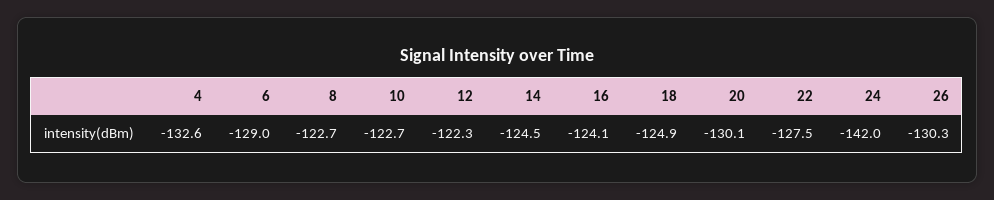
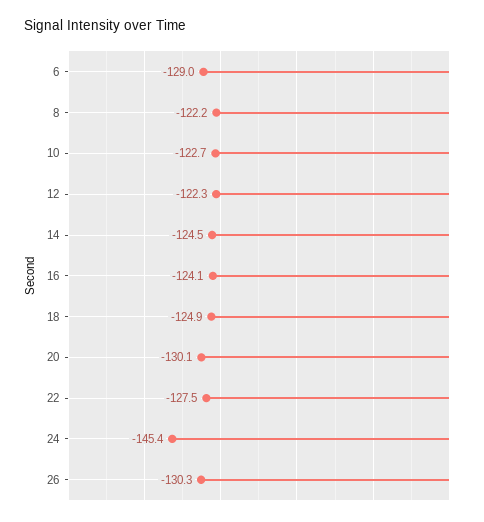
  {
-   "4": -132.6,
    "6": -129,
-   "8": -122.7,
+   "8": -122.2,
    "10": -122.7,
    "12": -122.3,
    "14": -124.5,
    "16": -124.1,
    "18": -124.9,
    "20": -130.1,
    "22": -127.5,
-   "24": -142,
+   "24": -145.4,
    "26": -130.3
  }

